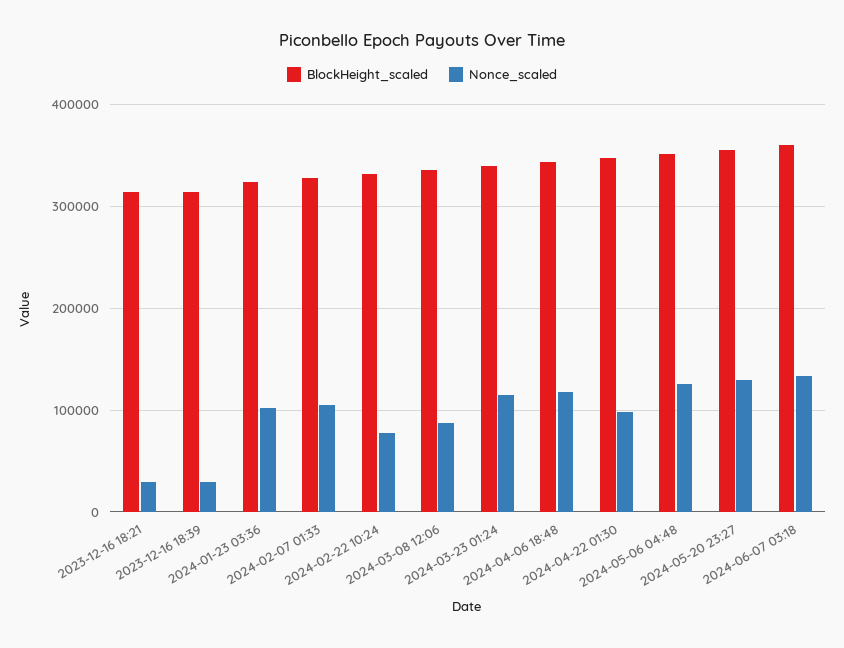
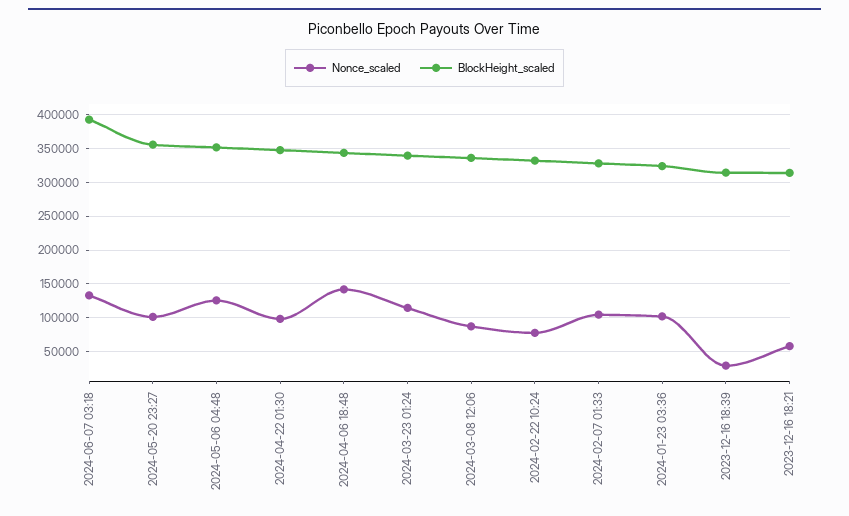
  {
    "BlockHeight_scaled": {
      "2023-12-16 18:21": 310000,
      "2023-12-16 18:39": 310000,
      "2024-01-23 03:36": 320000,
      "2024-02-07 01:33": 330000,
      "2024-02-22 10:24": 330000,
      "2024-03-08 12:06": 340000,
      "2024-03-23 01:24": 340000,
      "2024-04-06 18:48": 340000,
      "2024-04-22 01:30": 350000,
      "2024-05-06 04:48": 350000,
      "2024-05-20 23:27": 360000,
-     "2024-06-07 03:18": 360000
+     "2024-06-07 03:18": 390000
    },
    "Nonce_scaled": {
-     "2023-12-16 18:21": 30000,
+     "2023-12-16 18:21": 60000,
      "2023-12-16 18:39": 30000,
      "2024-01-23 03:36": 100000,
      "2024-02-07 01:33": 100000,
      "2024-02-22 10:24": 80000,
      "2024-03-08 12:06": 90000,
      "2024-03-23 01:24": 110000,
-     "2024-04-06 18:48": 120000,
+     "2024-04-06 18:48": 140000,
      "2024-04-22 01:30": 100000,
      "2024-05-06 04:48": 130000,
-     "2024-05-20 23:27": 130000,
+     "2024-05-20 23:27": 100000,
      "2024-06-07 03:18": 130000
    }
  }

